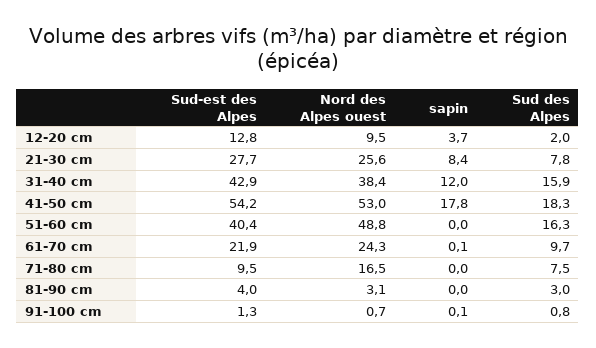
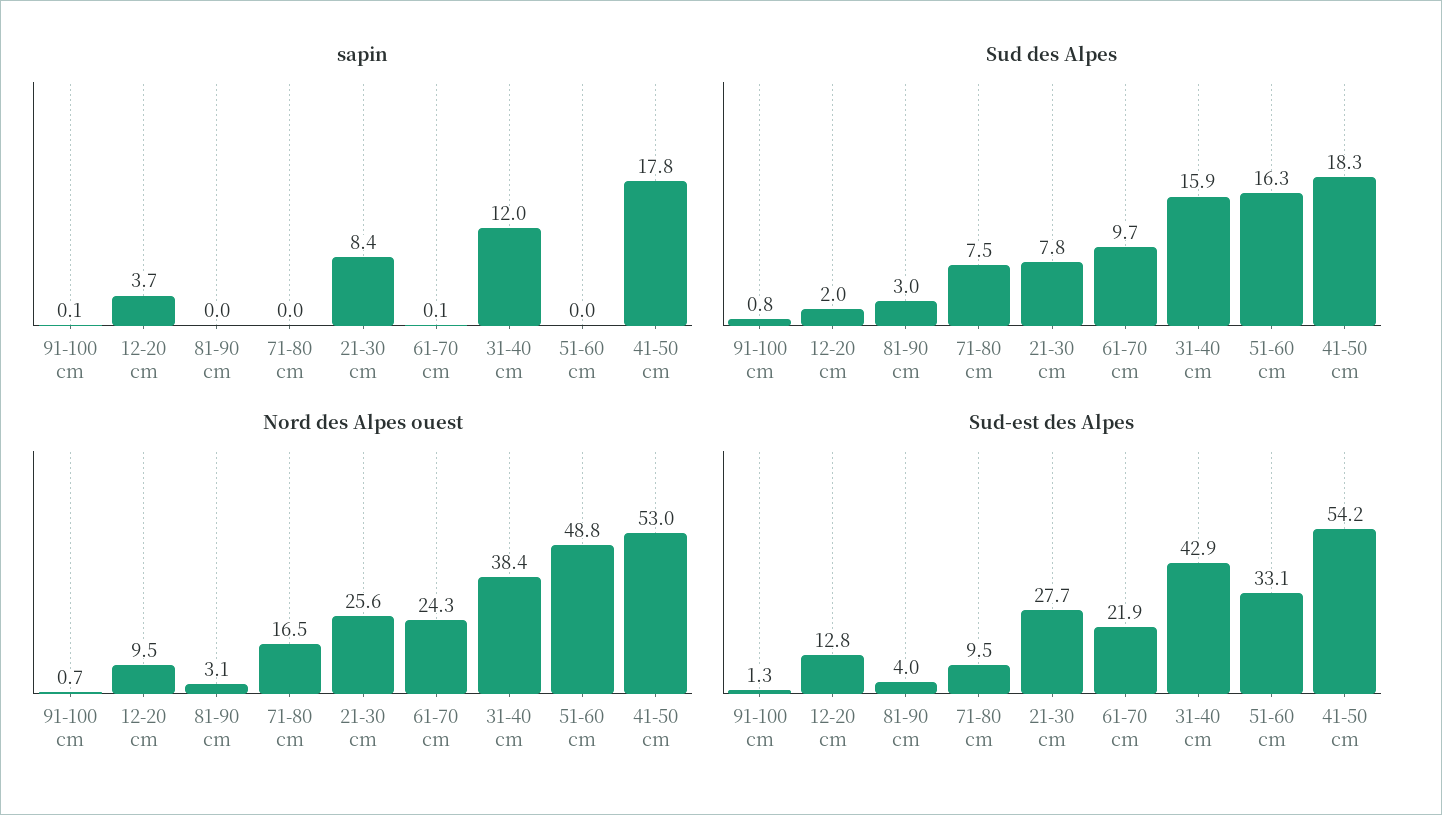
  {
    "Sud-est des Alpes": {
      "12-20 cm": 12.8,
      "21-30 cm": 27.7,
      "31-40 cm": 42.9,
      "41-50 cm": 54.2,
-     "51-60 cm": 40.4,
+     "51-60 cm": 33.1,
      "61-70 cm": 21.9,
      "71-80 cm": 9.5,
      "81-90 cm": 4,
      "91-100 cm": 1.3
    },
    "Nord des Alpes ouest": {
      "12-20 cm": 9.5,
      "21-30 cm": 25.6,
      "31-40 cm": 38.4,
      "41-50 cm": 53,
      "51-60 cm": 48.8,
      "61-70 cm": 24.3,
      "71-80 cm": 16.5,
      "81-90 cm": 3.1,
      "91-100 cm": 0.7
    },
    "sapin": {
      "12-20 cm": 3.7,
      "21-30 cm": 8.4,
      "31-40 cm": 12,
      "41-50 cm": 17.8,
      "51-60 cm": 0,
      "61-70 cm": 0.1,
      "71-80 cm": 0,
      "81-90 cm": 0,
      "91-100 cm": 0.1
    },
    "Sud des Alpes": {
      "12-20 cm": 2,
      "21-30 cm": 7.8,
      "31-40 cm": 15.9,
      "41-50 cm": 18.3,
      "51-60 cm": 16.3,
      "61-70 cm": 9.7,
      "71-80 cm": 7.5,
      "81-90 cm": 3,
      "91-100 cm": 0.8
    }
  }

